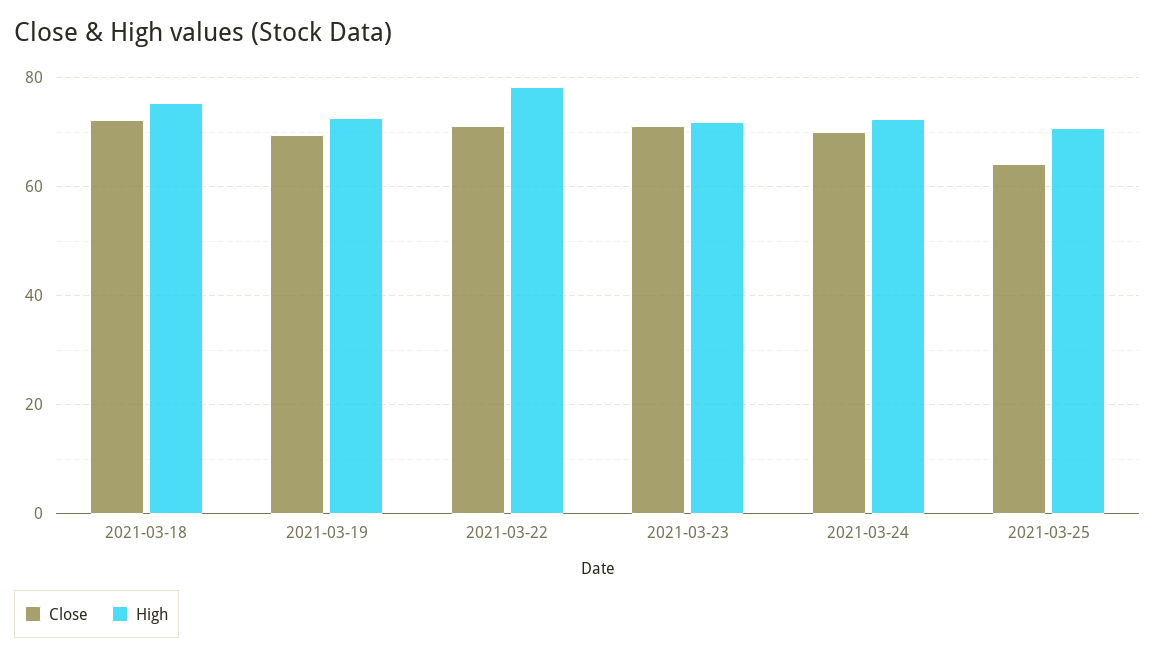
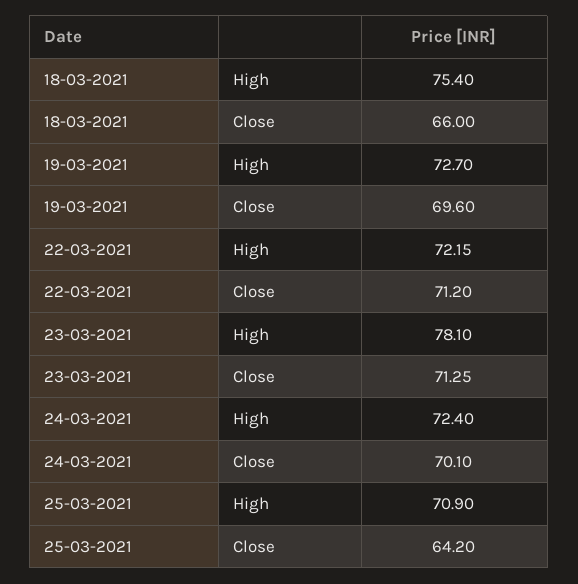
  {
    "Close": {
-     "2021-03-18": 72,
+     "2021-03-18": 66,
      "2021-03-19": 69.6,
      "2021-03-22": 71.2,
      "2021-03-23": 71.25,
      "2021-03-24": 70.1,
      "2021-03-25": 64.2
    },
    "High": {
      "2021-03-18": 75.4,
      "2021-03-19": 72.7,
-     "2021-03-22": 78,
+     "2021-03-22": 72.15,
-     "2021-03-23": 72,
+     "2021-03-23": 78.1,
      "2021-03-24": 72.4,
      "2021-03-25": 70.9
    }
  }

